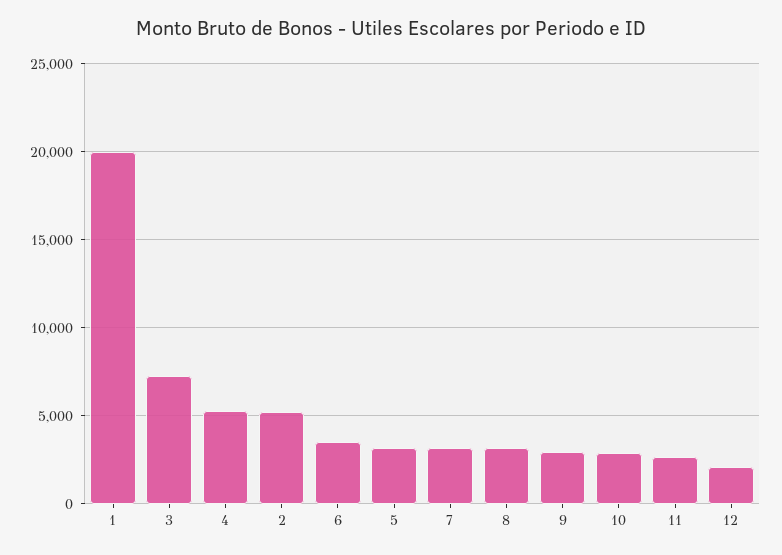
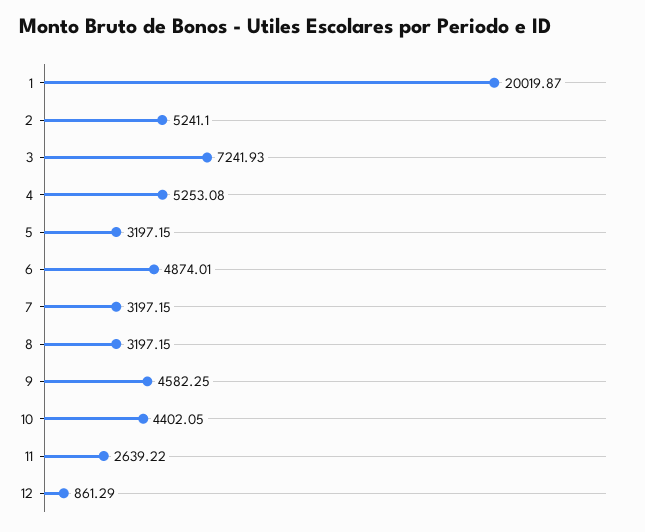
  {
    "1": 20019.87,
    "3": 7241.93,
    "4": 5253.08,
    "2": 5241.1,
-   "6": 3500,
+   "6": 4874.01,
    "5": 3197.15,
    "7": 3197.15,
    "8": 3197.15,
-   "9": 3000,
+   "9": 4582.25,
-   "10": 3000,
+   "10": 4402.05,
    "11": 2639.22,
-   "12": 2000
+   "12": 861.29
  }

